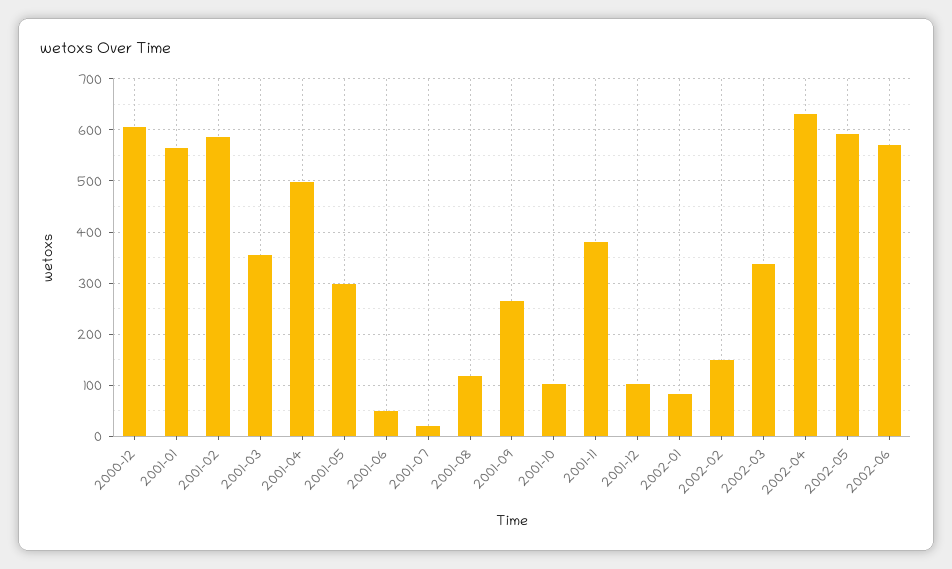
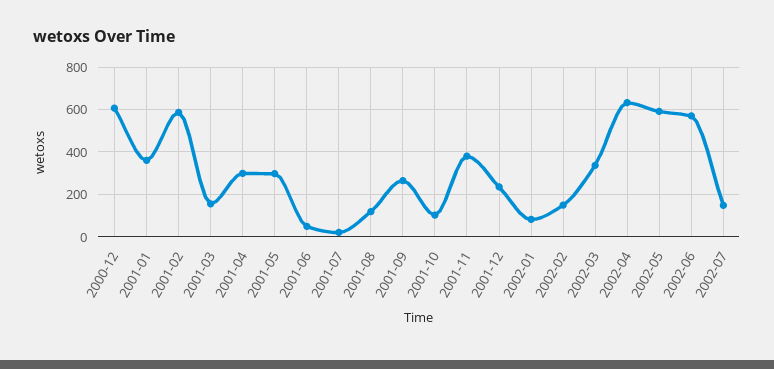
  {
    "2000-12": 600,
-   "2001-01": 560,
+   "2001-01": 350,
    "2001-02": 580,
-   "2001-03": 360,
+   "2001-03": 150,
-   "2001-04": 500,
+   "2001-04": 300,
    "2001-05": 300,
    "2001-06": 40,
    "2001-07": 20,
    "2001-08": 120,
    "2001-09": 260,
    "2001-10": 100,
    "2001-11": 380,
-   "2001-12": 100,
+   "2001-12": 250,
    "2002-01": 80,
    "2002-02": 160,
    "2002-03": 340,
    "2002-04": 640,
    "2002-05": 600,
-   "2002-06": 560
+   "2002-06": 560,
+   "2002-07": 150
  }

